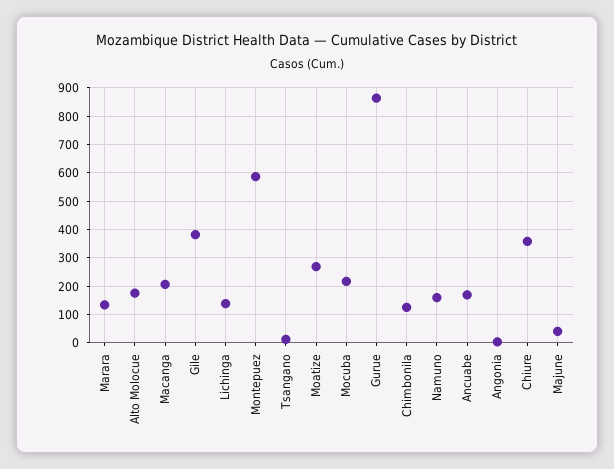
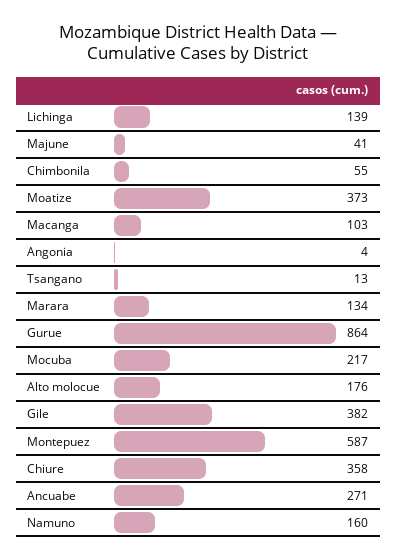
  {
    "Marara": 134,
    "Alto Molocue": 176,
-   "Macanga": 200,
+   "Macanga": 103,
    "Gile": 382,
    "Lichinga": 139,
    "Montepuez": 587,
    "Tsangano": 13,
-   "Moatize": 275,
+   "Moatize": 373,
    "Mocuba": 217,
    "Gurue": 864,
-   "Chimbonila": 125,
+   "Chimbonila": 55,
    "Namuno": 160,
-   "Ancuabe": 175,
+   "Ancuabe": 271,
    "Angonia": 4,
    "Chiure": 358,
    "Majune": 41
  }

